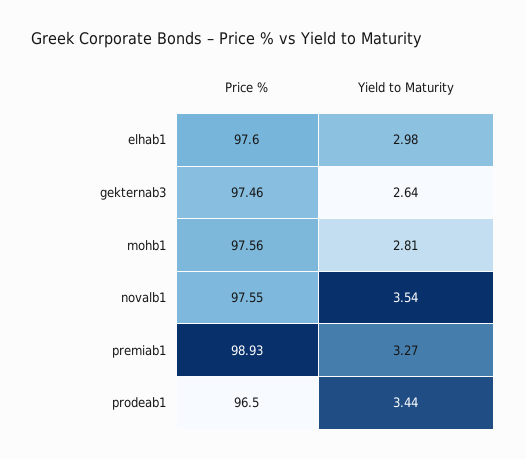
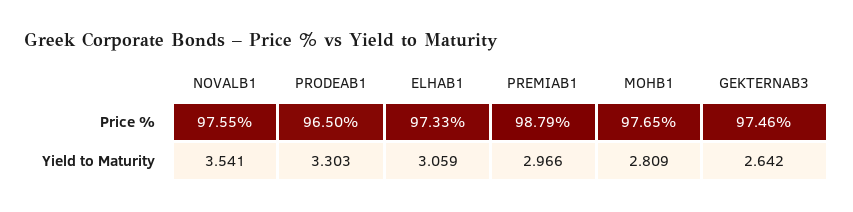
  {
    "Price %": {
-     "elhab1": 97.6,
+     "elhab1": 97.33,
      "gekternab3": 97.46,
-     "mohb1": 97.56,
+     "mohb1": 97.65,
      "novalb1": 97.55,
-     "premiab1": 98.93,
+     "premiab1": 98.79,
      "prodeab1": 96.5
    },
    "Yield to Maturity": {
-     "elhab1": 2.98,
+     "elhab1": 3.059,
      "gekternab3": 2.642,
      "mohb1": 2.809,
      "novalb1": 3.541,
-     "premiab1": 3.27,
+     "premiab1": 2.966,
-     "prodeab1": 3.44
+     "prodeab1": 3.303
    }
  }

